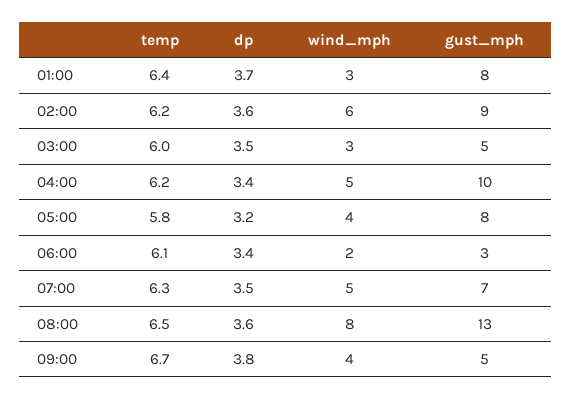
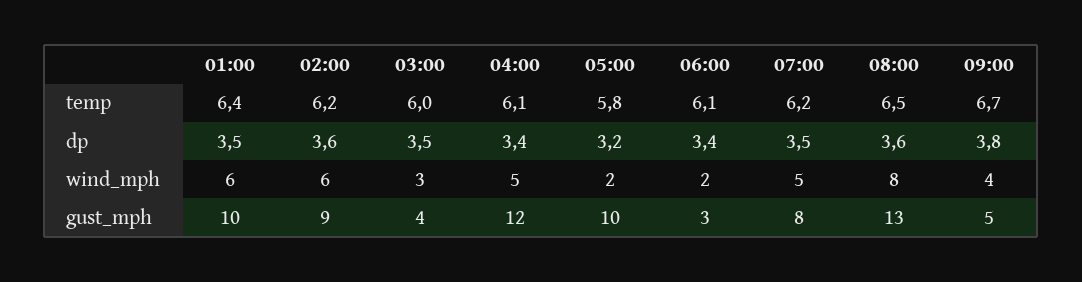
  {
    "temp": {
      "01:00": 6.4,
      "02:00": 6.2,
      "03:00": 6,
-     "04:00": 6.2,
+     "04:00": 6.1,
      "05:00": 5.8,
      "06:00": 6.1,
-     "07:00": 6.3,
+     "07:00": 6.2,
      "08:00": 6.5,
      "09:00": 6.7
    },
    "dp": {
-     "01:00": 3.7,
+     "01:00": 3.5,
      "02:00": 3.6,
      "03:00": 3.5,
      "04:00": 3.4,
      "05:00": 3.2,
      "06:00": 3.4,
      "07:00": 3.5,
      "08:00": 3.6,
      "09:00": 3.8
    },
    "wind_mph": {
-     "01:00": 3,
+     "01:00": 6,
      "02:00": 6,
      "03:00": 3,
      "04:00": 5,
-     "05:00": 4,
+     "05:00": 2,
      "06:00": 2,
      "07:00": 5,
      "08:00": 8,
      "09:00": 4
    },
    "gust_mph": {
-     "01:00": 8,
+     "01:00": 10,
      "02:00": 9,
-     "03:00": 5,
+     "03:00": 4,
-     "04:00": 10,
+     "04:00": 12,
-     "05:00": 8,
+     "05:00": 10,
      "06:00": 3,
-     "07:00": 7,
+     "07:00": 8,
      "08:00": 13,
      "09:00": 5
    }
  }

